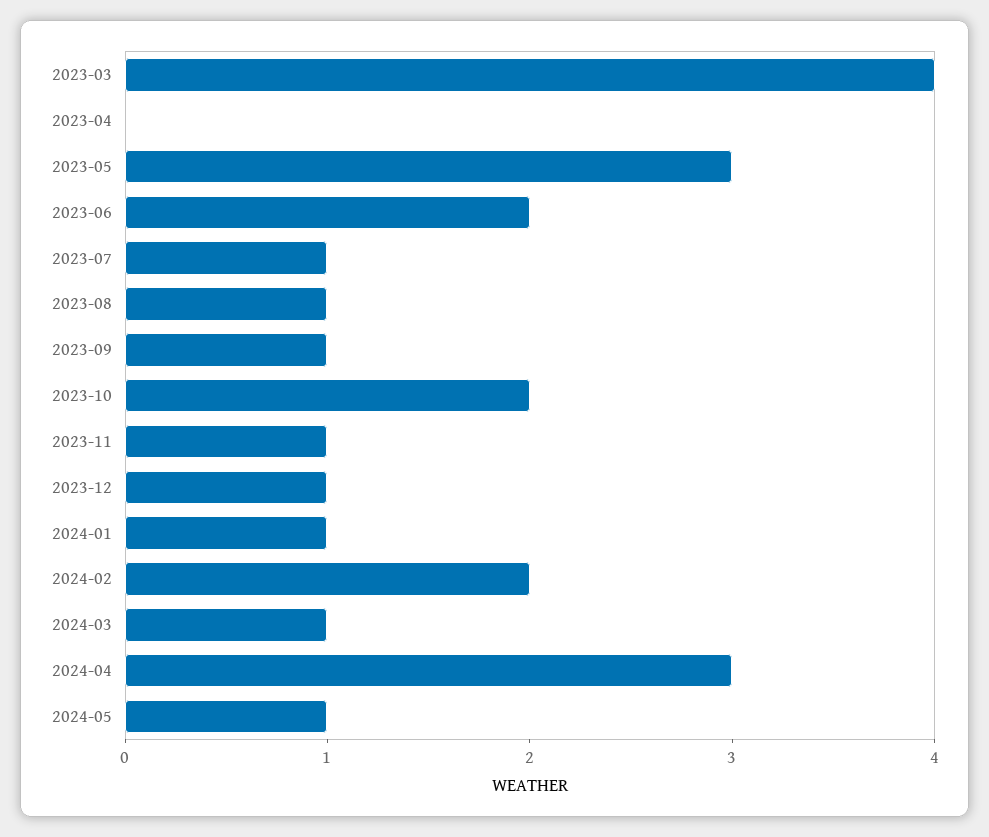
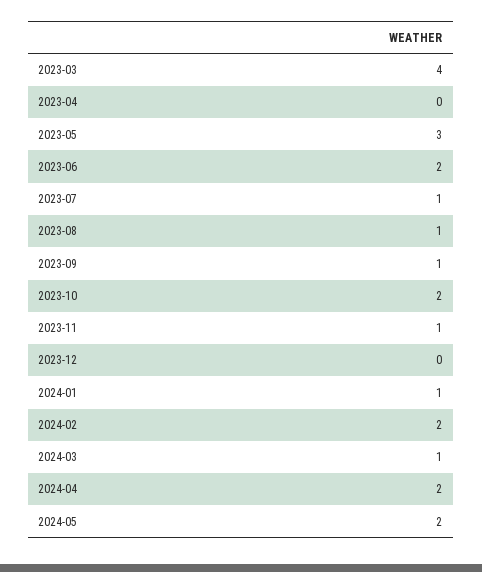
  {
    "2023-03": 4,
    "2023-04": 0,
    "2023-05": 3,
    "2023-06": 2,
    "2023-07": 1,
    "2023-08": 1,
    "2023-09": 1,
    "2023-10": 2,
    "2023-11": 1,
-   "2023-12": 1,
+   "2023-12": 0,
    "2024-01": 1,
    "2024-02": 2,
    "2024-03": 1,
-   "2024-04": 3,
+   "2024-04": 2,
-   "2024-05": 1
+   "2024-05": 2
  }

